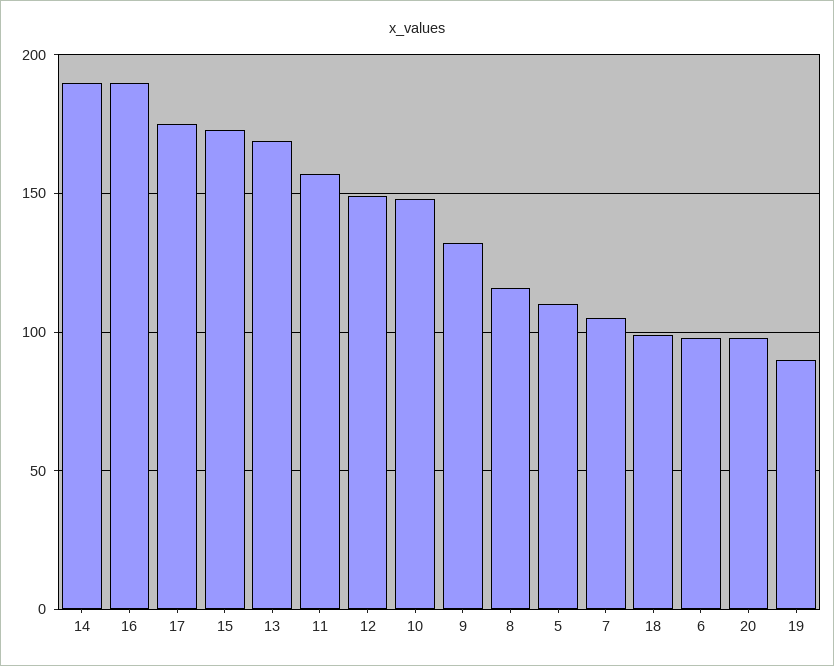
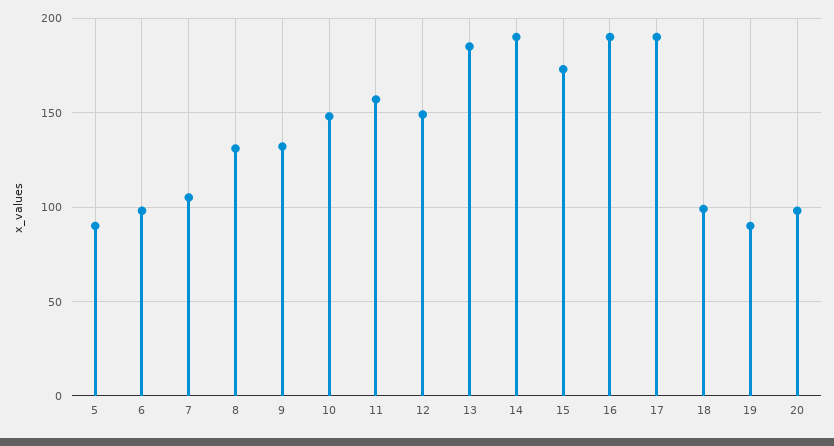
  {
    "14": 190,
    "16": 190,
-   "17": 175,
+   "17": 190,
    "15": 175,
-   "13": 170,
+   "13": 185,
    "11": 155,
    "12": 150,
    "10": 150,
    "9": 130,
-   "8": 115,
+   "8": 130,
-   "5": 110,
+   "5": 90,
    "7": 105,
    "18": 100,
    "6": 100,
    "20": 100,
    "19": 90
  }

